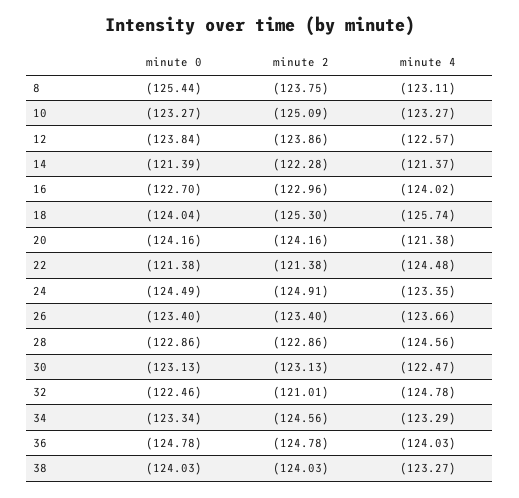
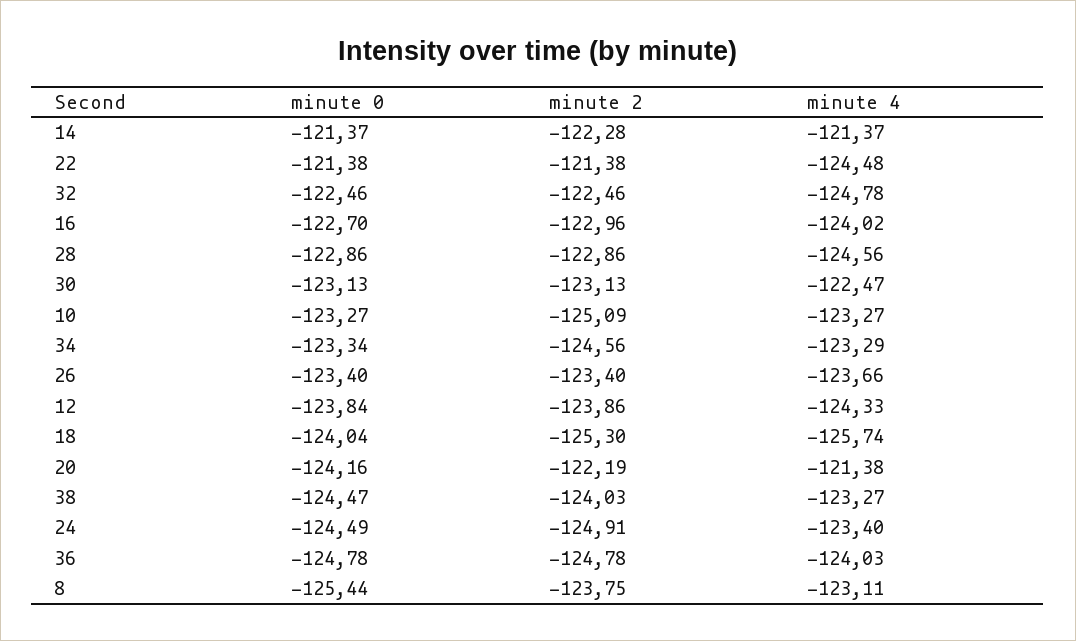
  {
    "minute 0": {
      "8": -125.44,
      "10": -123.27,
      "12": -123.84,
-     "14": -121.39,
+     "14": -121.37,
      "16": -122.7,
      "18": -124.04,
      "20": -124.16,
      "22": -121.38,
      "24": -124.49,
      "26": -123.4,
      "28": -122.86,
      "30": -123.13,
      "32": -122.46,
      "34": -123.34,
      "36": -124.78,
-     "38": -124.03
+     "38": -124.47
    },
    "minute 2": {
      "8": -123.75,
      "10": -125.09,
      "12": -123.86,
      "14": -122.28,
      "16": -122.96,
      "18": -125.3,
-     "20": -124.16,
+     "20": -122.19,
      "22": -121.38,
      "24": -124.91,
      "26": -123.4,
      "28": -122.86,
      "30": -123.13,
-     "32": -121.01,
+     "32": -122.46,
      "34": -124.56,
      "36": -124.78,
      "38": -124.03
    },
    "minute 4": {
      "8": -123.11,
      "10": -123.27,
-     "12": -122.57,
+     "12": -124.33,
      "14": -121.37,
      "16": -124.02,
      "18": -125.74,
      "20": -121.38,
      "22": -124.48,
-     "24": -123.35,
+     "24": -123.4,
      "26": -123.66,
      "28": -124.56,
      "30": -122.47,
      "32": -124.78,
      "34": -123.29,
      "36": -124.03,
      "38": -123.27
    }
  }

